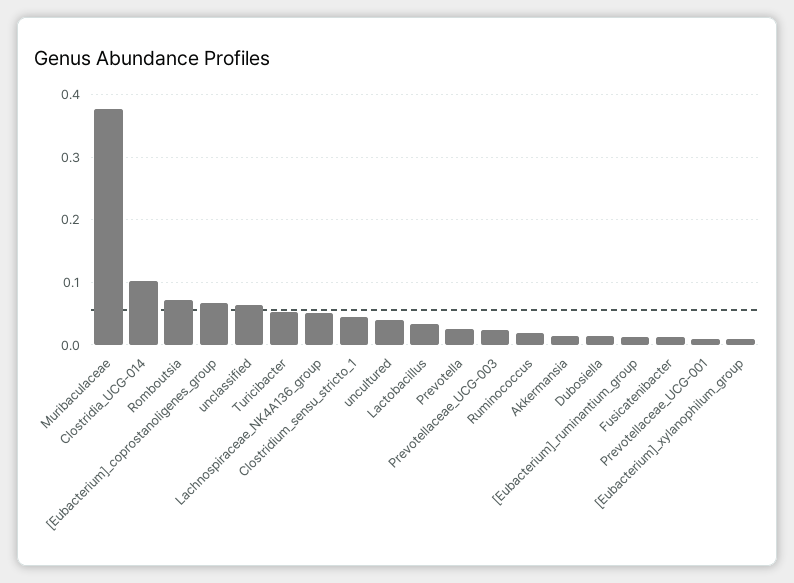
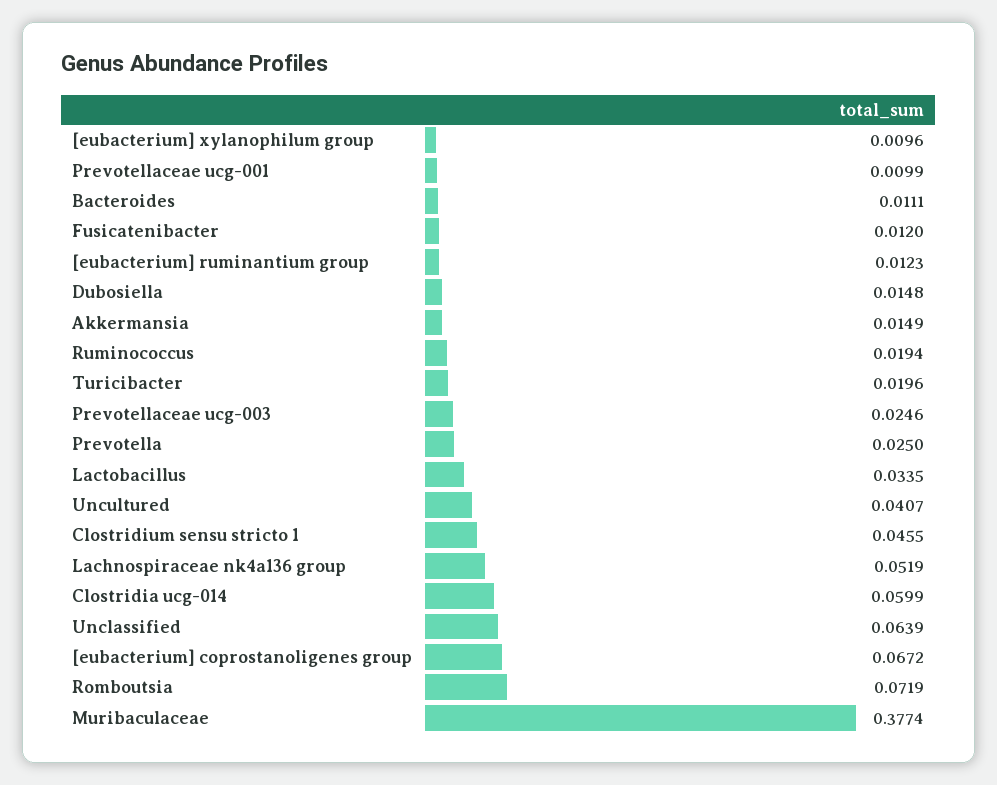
  {
    "Muribaculaceae": 0.3774,
-   "Clostridia_UCG-014": 0.1,
+   "Clostridia_UCG-014": 0.0599,
    "Romboutsia": 0.0719,
    "[Eubacterium]_coprostanoligenes_group": 0.0672,
    "unclassified": 0.0639,
-   "Turicibacter": 0.05,
+   "Turicibacter": 0.0196,
    "Lachnospiraceae_NK4A136_group": 0.0519,
    "Clostridium_sensu_stricto_1": 0.0455,
    "uncultured": 0.0407,
    "Lactobacillus": 0.0335,
    "Prevotella": 0.025,
    "Prevotellaceae_UCG-003": 0.0246,
    "Ruminococcus": 0.0194,
    "Akkermansia": 0.0149,
    "Dubosiella": 0.0148,
    "[Eubacterium]_ruminantium_group": 0.0123,
    "Fusicatenibacter": 0.012,
    "Prevotellaceae_UCG-001": 0.0099,
-   "[Eubacterium]_xylanophilum_group": 0.0096
+   "[Eubacterium]_xylanophilum_group": 0.0096,
+   "Bacteroides": 0.0111
  }

